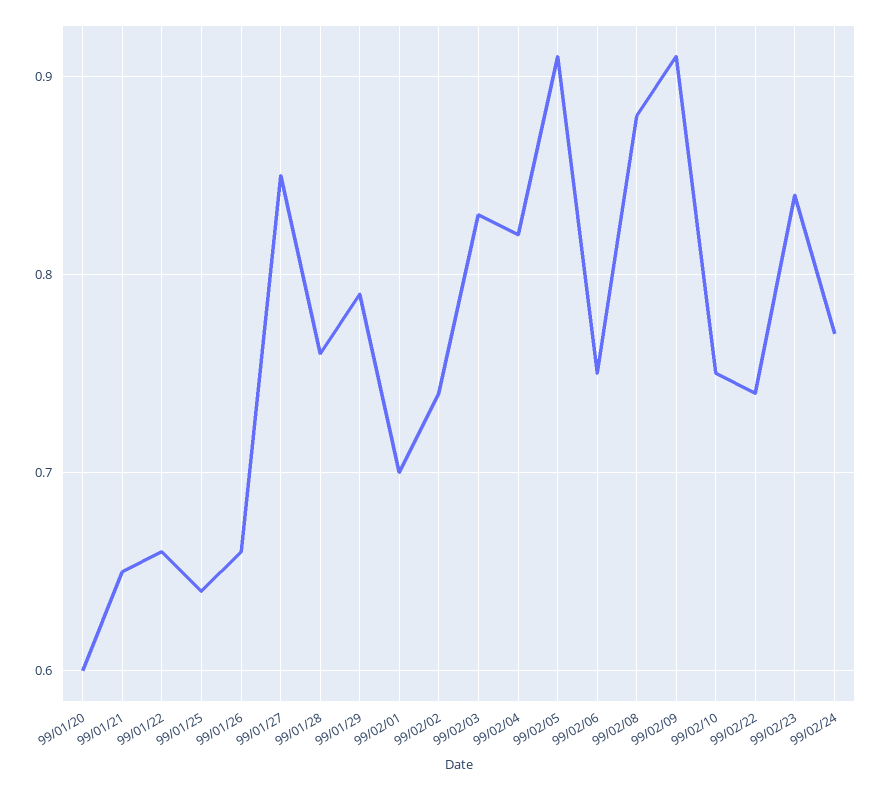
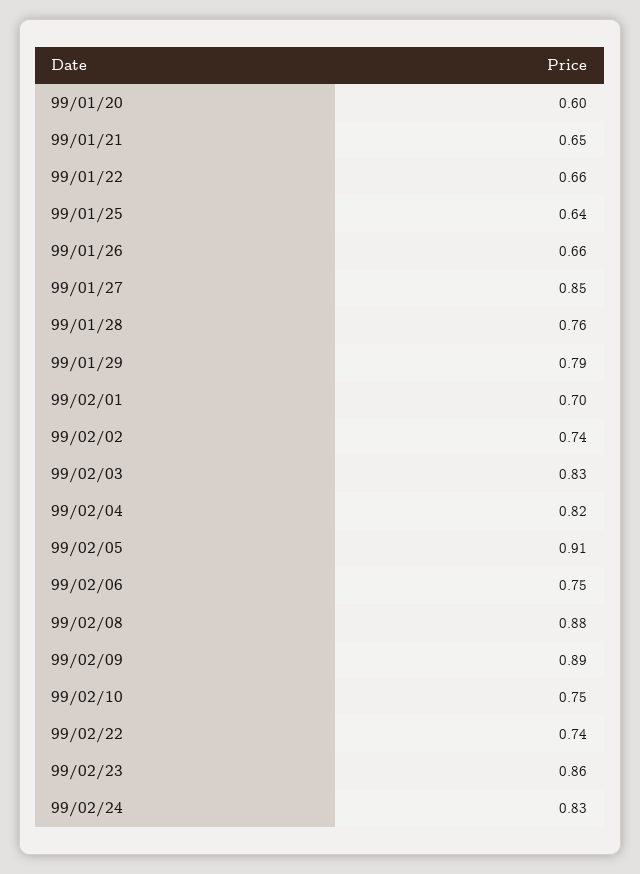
  {
    "99/01/20": 0.6,
    "99/01/21": 0.65,
    "99/01/22": 0.66,
    "99/01/25": 0.64,
    "99/01/26": 0.66,
    "99/01/27": 0.85,
    "99/01/28": 0.76,
    "99/01/29": 0.79,
    "99/02/01": 0.7,
    "99/02/02": 0.74,
    "99/02/03": 0.83,
    "99/02/04": 0.82,
    "99/02/05": 0.91,
    "99/02/06": 0.75,
    "99/02/08": 0.88,
-   "99/02/09": 0.91,
+   "99/02/09": 0.89,
    "99/02/10": 0.75,
    "99/02/22": 0.74,
-   "99/02/23": 0.84,
+   "99/02/23": 0.86,
-   "99/02/24": 0.77
+   "99/02/24": 0.83
  }

